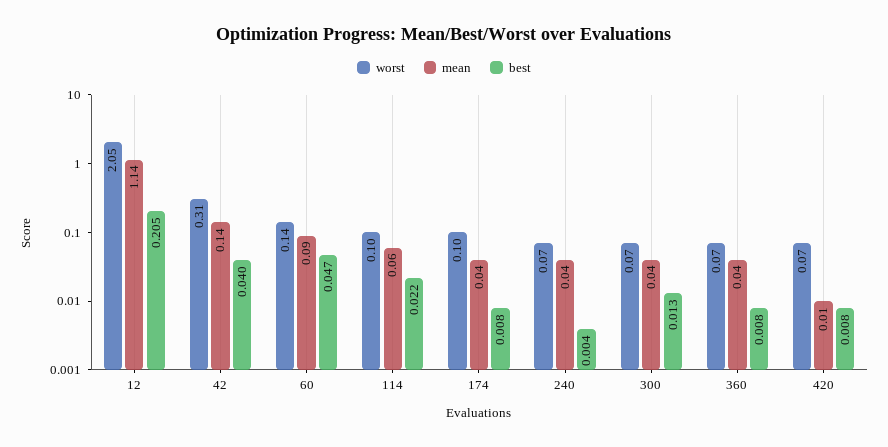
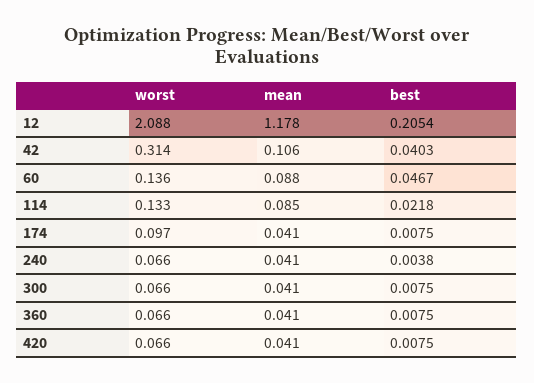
  {
    "worst": {
-     "12": 2.05,
+     "12": 2.088,
      "42": 0.314,
      "60": 0.136,
-     "114": 0.1,
+     "114": 0.133,
      "174": 0.097,
      "240": 0.066,
      "300": 0.066,
      "360": 0.066,
      "420": 0.066
    },
    "mean": {
-     "12": 1.14,
+     "12": 1.178,
-     "42": 0.14,
+     "42": 0.106,
      "60": 0.088,
-     "114": 0.06,
+     "114": 0.085,
      "174": 0.041,
      "240": 0.041,
      "300": 0.041,
      "360": 0.041,
-     "420": 0.01
+     "420": 0.041
    },
    "best": {
      "12": 0.2054,
      "42": 0.0403,
      "60": 0.0467,
      "114": 0.0218,
      "174": 0.0075,
      "240": 0.0038,
-     "300": 0.013,
+     "300": 0.0075,
      "360": 0.0075,
      "420": 0.0075
    }
  }

